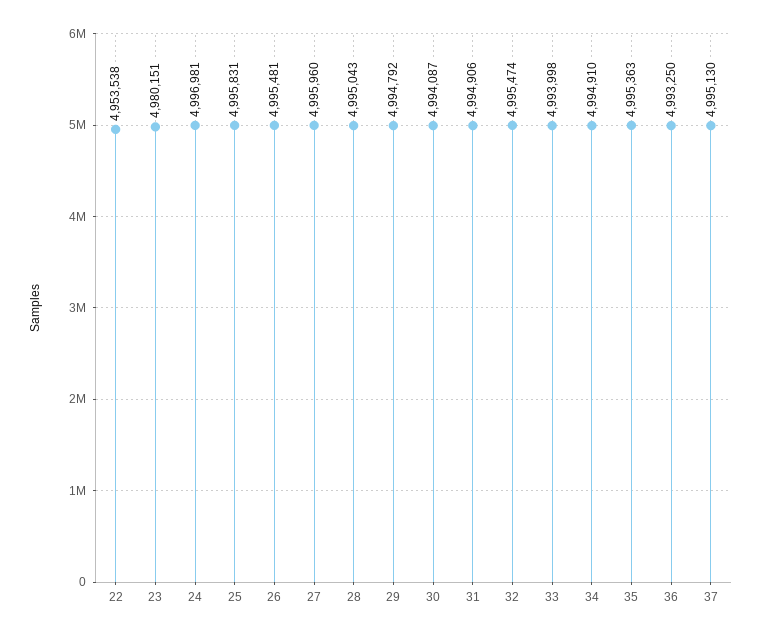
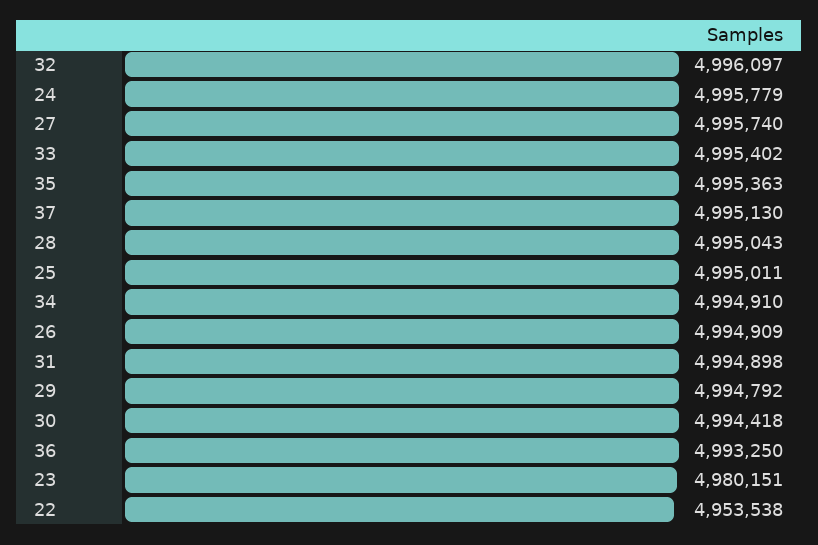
  {
    "22": 4953538,
    "23": 4980151,
-   "24": 4996981,
+   "24": 4995779,
-   "25": 4995831,
+   "25": 4995011,
-   "26": 4995481,
+   "26": 4994909,
-   "27": 4995960,
+   "27": 4995740,
    "28": 4995043,
    "29": 4994792,
-   "30": 4994087,
+   "30": 4994418,
-   "31": 4994906,
+   "31": 4994898,
-   "32": 4995474,
+   "32": 4996097,
-   "33": 4993998,
+   "33": 4995402,
    "34": 4994910,
    "35": 4995363,
    "36": 4993250,
    "37": 4995130
  }

